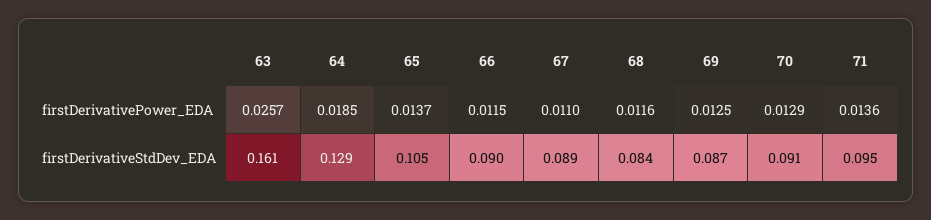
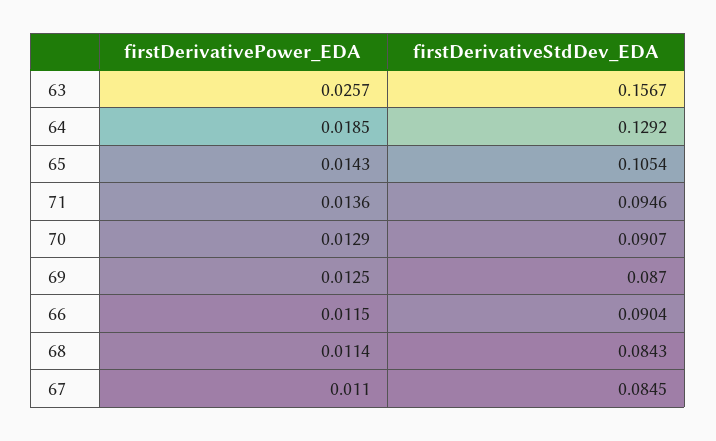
  {
    "63": {
      "firstDerivativePower_EDA": 0.0257,
-     "firstDerivativeStdDev_EDA": 0.161
+     "firstDerivativeStdDev_EDA": 0.1567
    },
    "64": {
      "firstDerivativePower_EDA": 0.0185,
      "firstDerivativeStdDev_EDA": 0.1292
    },
    "65": {
-     "firstDerivativePower_EDA": 0.0137,
+     "firstDerivativePower_EDA": 0.0143,
      "firstDerivativeStdDev_EDA": 0.1054
    },
    "66": {
      "firstDerivativePower_EDA": 0.0115,
      "firstDerivativeStdDev_EDA": 0.0904
    },
    "67": {
      "firstDerivativePower_EDA": 0.011,
-     "firstDerivativeStdDev_EDA": 0.089
+     "firstDerivativeStdDev_EDA": 0.0845
    },
    "68": {
-     "firstDerivativePower_EDA": 0.0116,
+     "firstDerivativePower_EDA": 0.0114,
      "firstDerivativeStdDev_EDA": 0.0843
    },
    "69": {
      "firstDerivativePower_EDA": 0.0125,
      "firstDerivativeStdDev_EDA": 0.087
    },
    "70": {
      "firstDerivativePower_EDA": 0.0129,
      "firstDerivativeStdDev_EDA": 0.0907
    },
    "71": {
      "firstDerivativePower_EDA": 0.0136,
      "firstDerivativeStdDev_EDA": 0.0946
    }
  }

